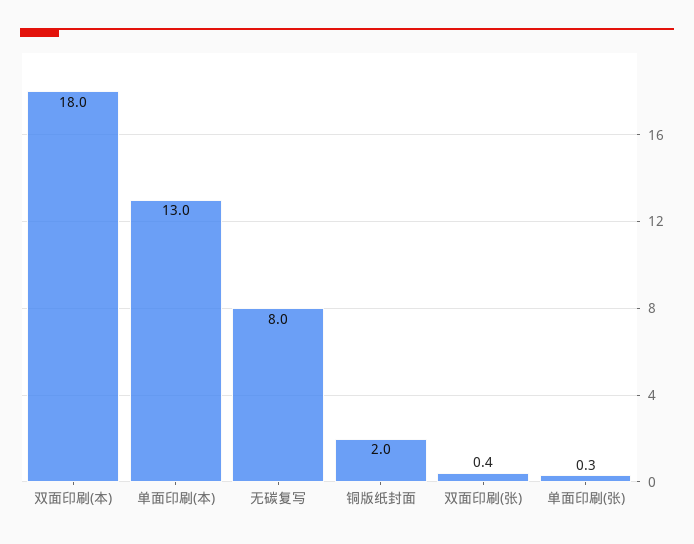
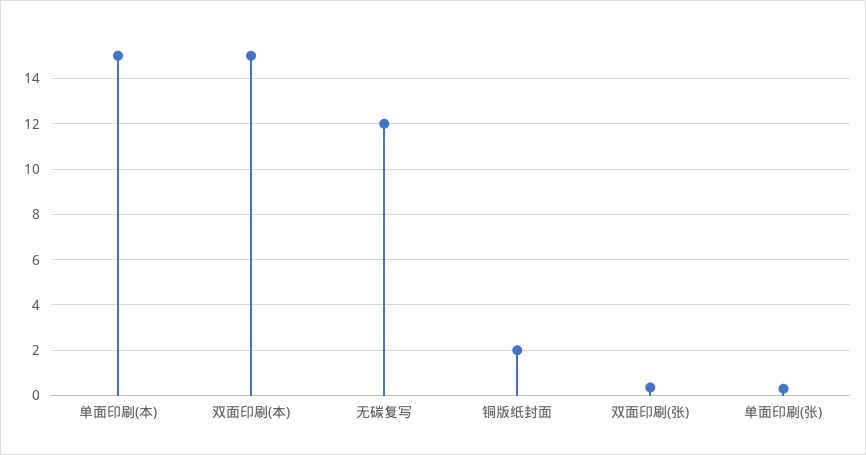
  {
-   "双面印刷(本)": 18,
+   "双面印刷(本)": 15,
-   "单面印刷(本)": 13,
+   "单面印刷(本)": 15,
-   "无碳复写": 8,
+   "无碳复写": 12,
    "铜版纸封面": 2,
    "双面印刷(张)": 0.4,
    "单面印刷(张)": 0.3
  }

